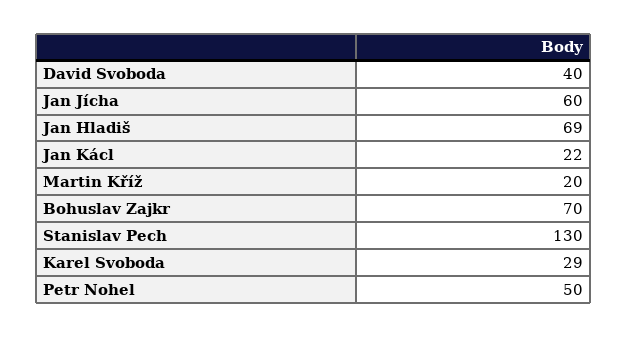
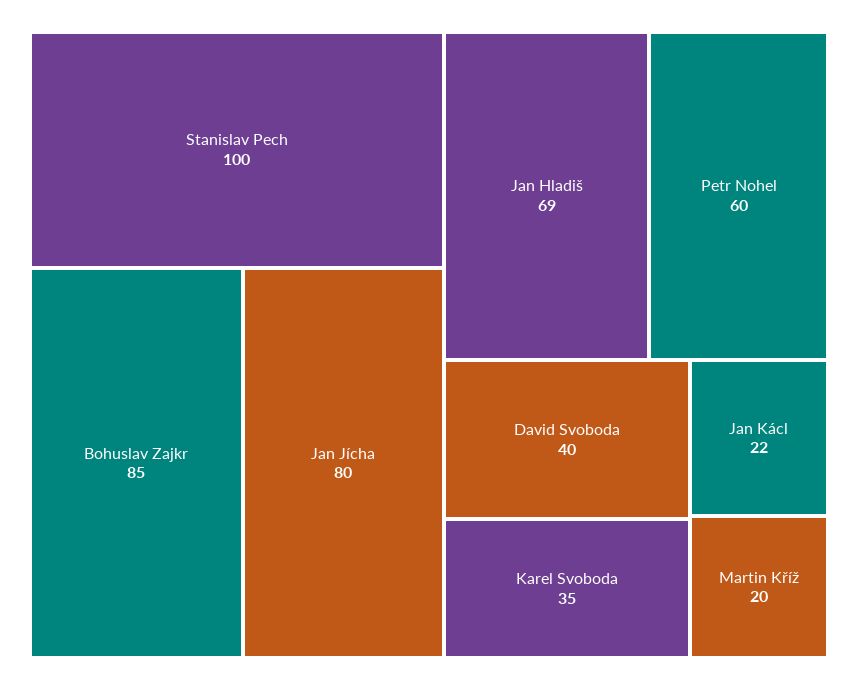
  {
    "David Svoboda": 40,
-   "Jan Jícha": 60,
+   "Jan Jícha": 80,
    "Jan Hladiš": 69,
    "Jan Kácl": 22,
    "Martin Kříž": 20,
-   "Bohuslav Zajkr": 70,
+   "Bohuslav Zajkr": 85,
-   "Stanislav Pech": 130,
+   "Stanislav Pech": 100,
-   "Karel Svoboda": 29,
+   "Karel Svoboda": 35,
-   "Petr Nohel": 50
+   "Petr Nohel": 60
  }

